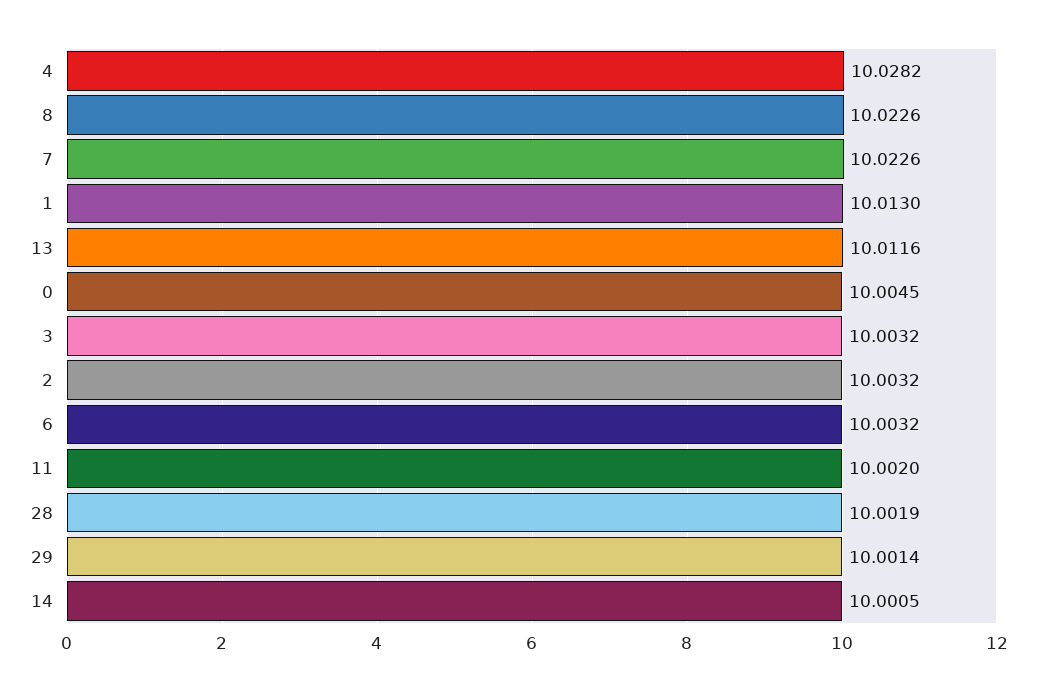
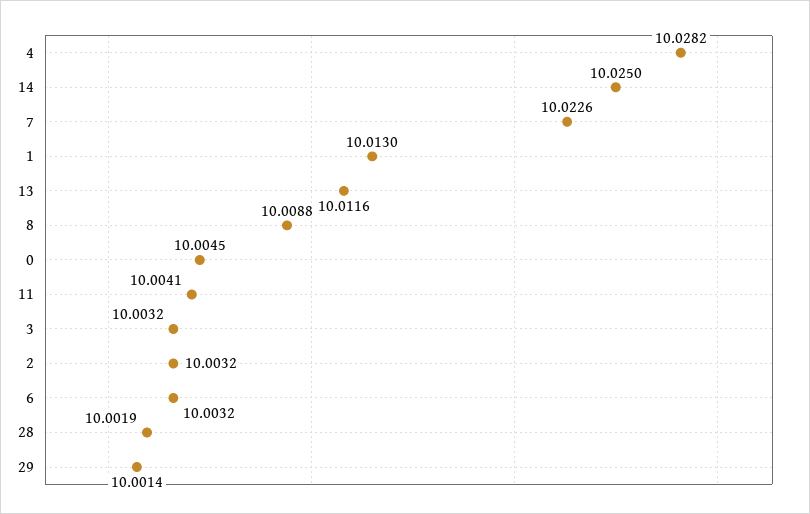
  {
    "4": 10.0282,
-   "8": 10.0226,
+   "8": 10.0088,
    "7": 10.0226,
    "1": 10.013,
    "13": 10.0116,
    "0": 10.0045,
    "3": 10.0032,
    "2": 10.0032,
    "6": 10.0032,
-   "11": 10.002,
+   "11": 10.0041,
    "28": 10.0019,
    "29": 10.0014,
-   "14": 10.0005
+   "14": 10.025
  }

